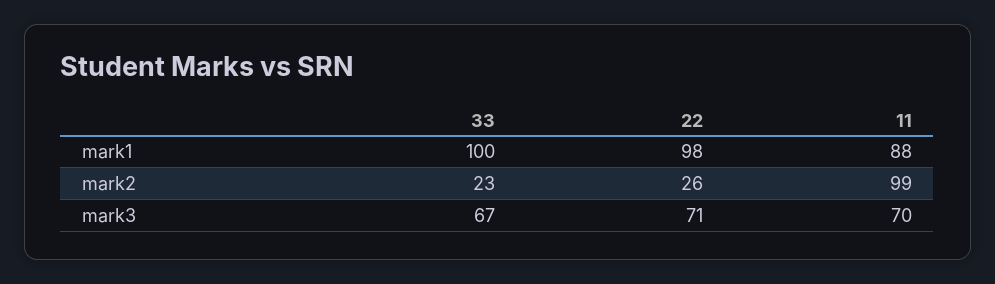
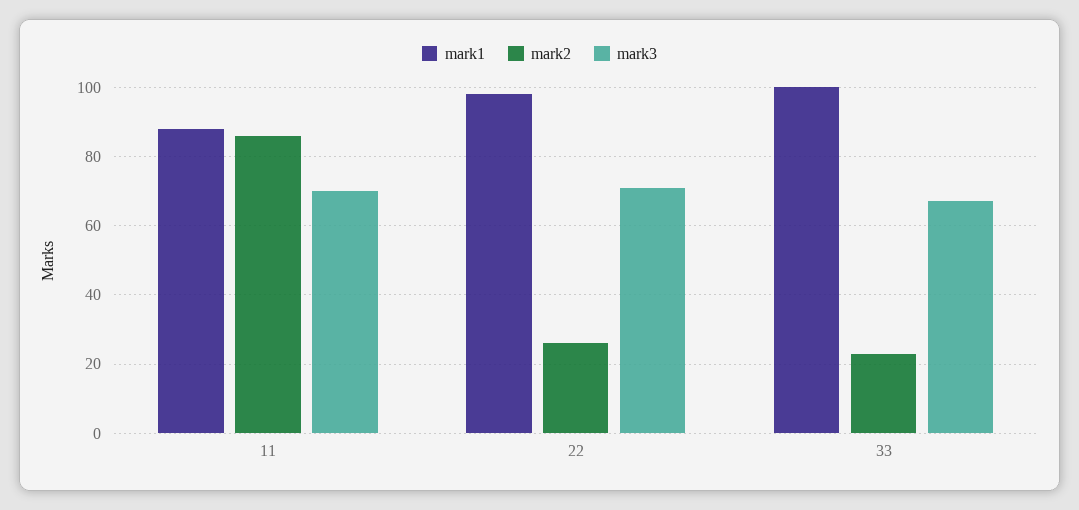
  {
    "mark1": {
      "33": 100,
      "22": 98,
      "11": 88
    },
    "mark2": {
      "33": 23,
      "22": 26,
-     "11": 99
+     "11": 85
    },
    "mark3": {
      "33": 67,
      "22": 71,
      "11": 70
    }
  }

